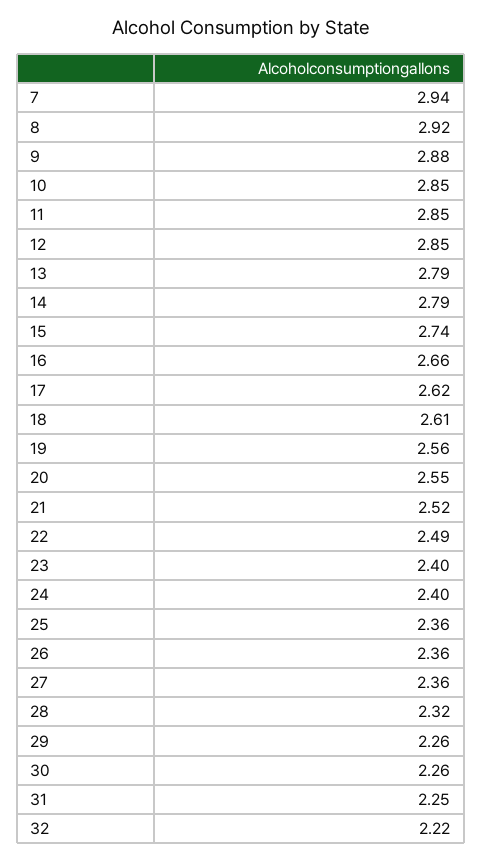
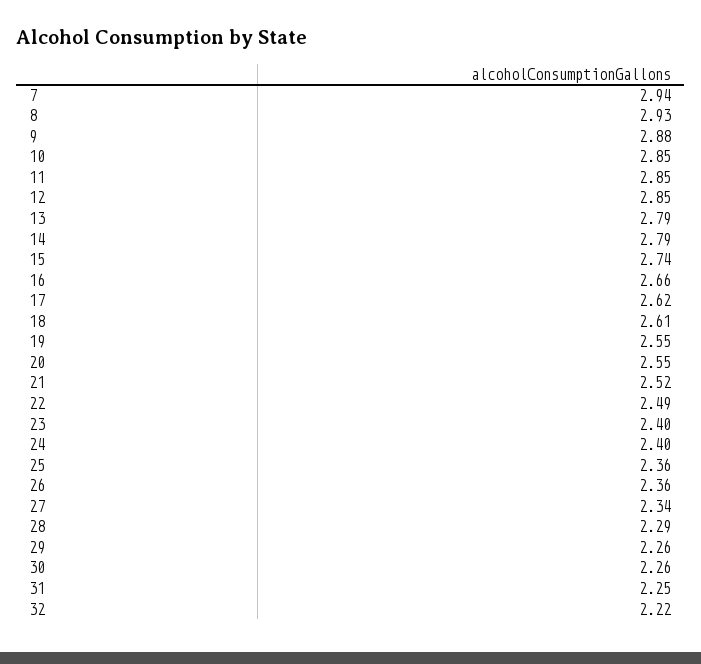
  {
    "7": 2.94,
-   "8": 2.92,
+   "8": 2.93,
    "9": 2.88,
    "10": 2.85,
    "11": 2.85,
    "12": 2.85,
    "13": 2.79,
    "14": 2.79,
    "15": 2.74,
    "16": 2.66,
    "17": 2.62,
    "18": 2.61,
-   "19": 2.56,
+   "19": 2.55,
    "20": 2.55,
    "21": 2.52,
    "22": 2.49,
    "23": 2.4,
    "24": 2.4,
    "25": 2.36,
    "26": 2.36,
-   "27": 2.36,
+   "27": 2.34,
-   "28": 2.32,
+   "28": 2.29,
    "29": 2.26,
    "30": 2.26,
    "31": 2.25,
    "32": 2.22
  }

